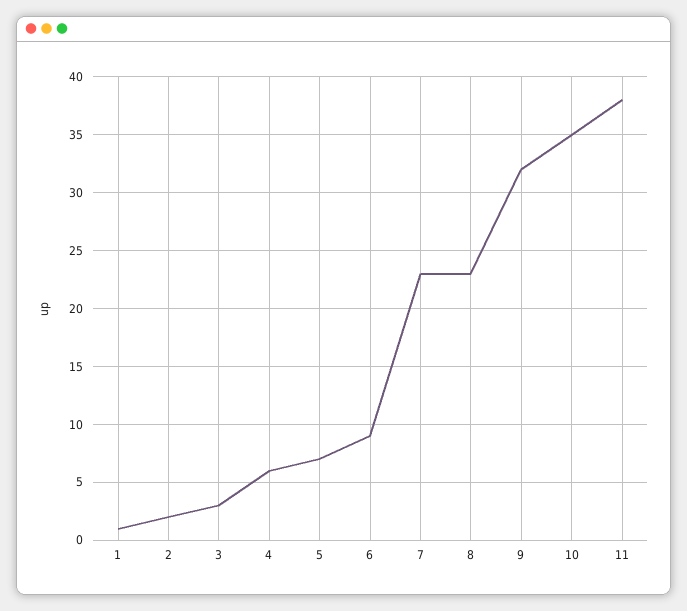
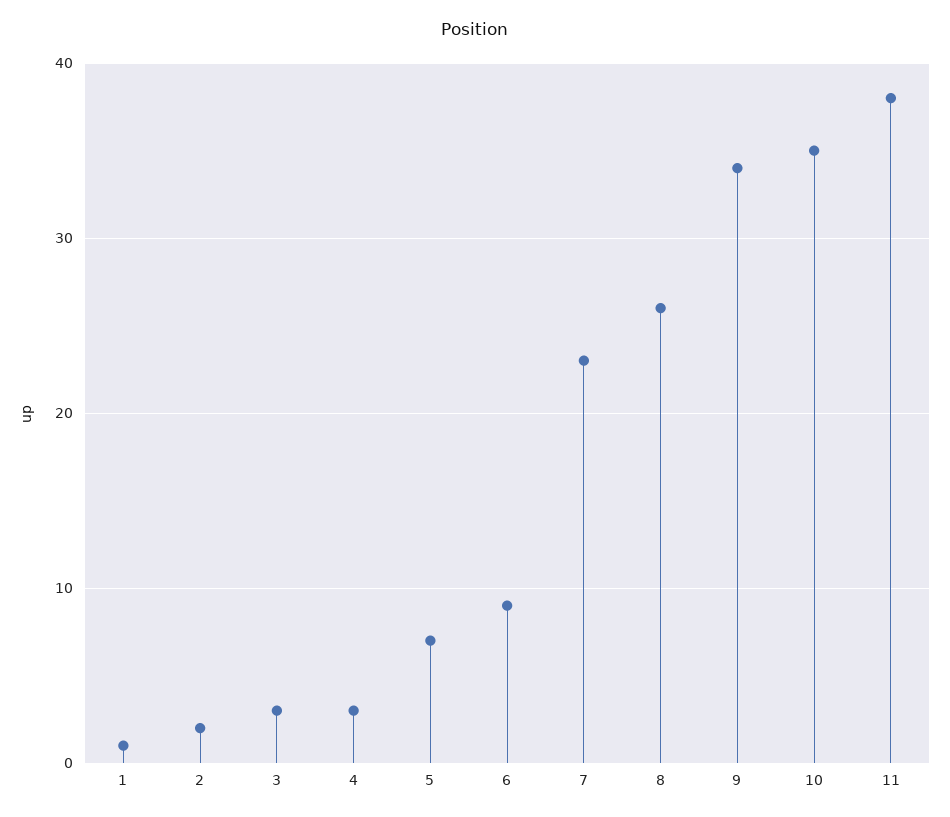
  {
    "1": 1,
    "2": 2,
    "3": 3,
-   "4": 6,
+   "4": 3,
    "5": 7,
    "6": 9,
    "7": 23,
-   "8": 23,
+   "8": 26,
-   "9": 32,
+   "9": 34,
    "10": 35,
    "11": 38
  }

